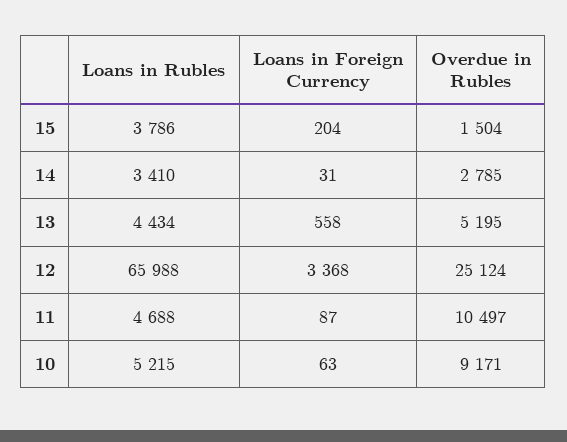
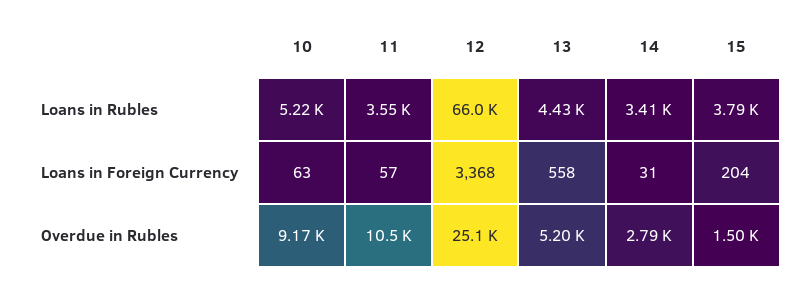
  {
    "Loans in Rubles": {
      "15": 3786,
      "14": 3410,
      "13": 4434,
      "12": 65988,
-     "11": 4688,
+     "11": 3550,
      "10": 5215
    },
    "Loans in Foreign Currency": {
      "15": 204,
      "14": 31,
      "13": 558,
      "12": 3368,
-     "11": 87,
+     "11": 57,
      "10": 63
    },
    "Overdue in Rubles": {
      "15": 1504,
      "14": 2785,
      "13": 5195,
      "12": 25124,
      "11": 10497,
      "10": 9171
    }
  }

